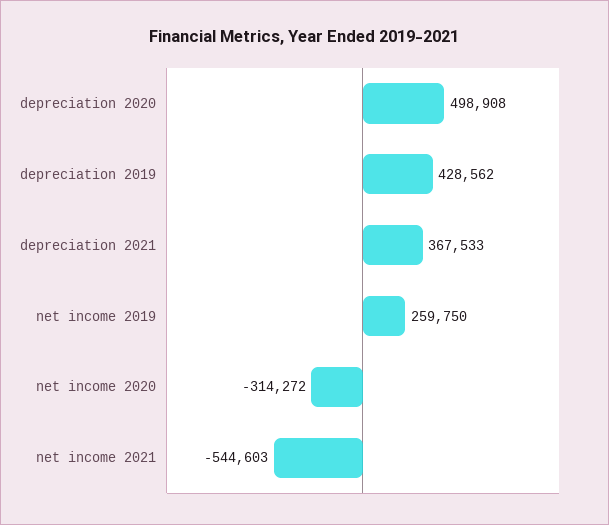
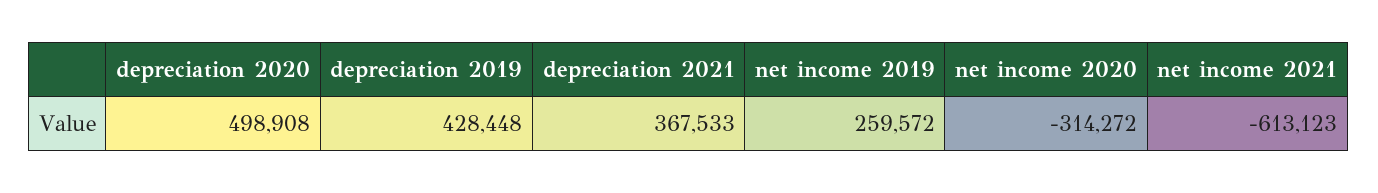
  {
    "depreciation 2020": 498908,
-   "depreciation 2019": 428562,
+   "depreciation 2019": 428448,
    "depreciation 2021": 367533,
-   "net income 2019": 259750,
+   "net income 2019": 259572,
    "net income 2020": -314272,
-   "net income 2021": -544603
+   "net income 2021": -613123
  }

